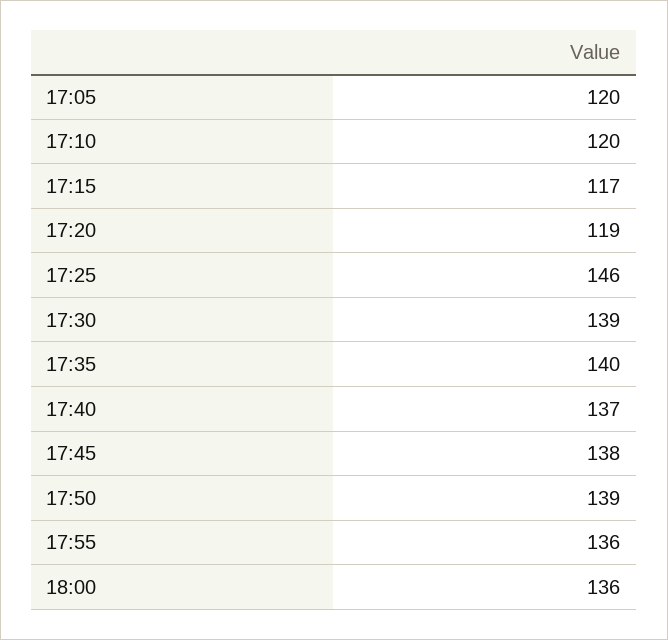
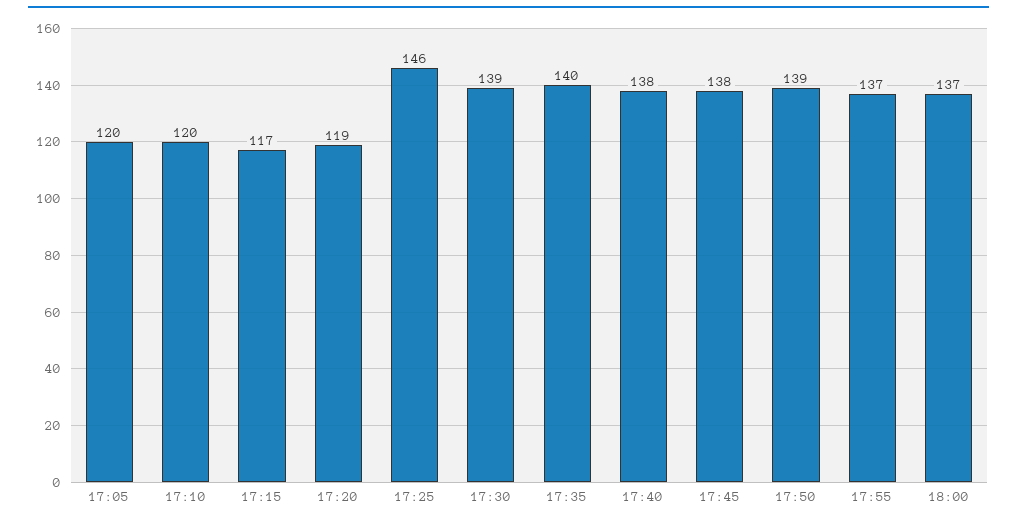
  {
    "17:05": 120,
    "17:10": 120,
    "17:15": 117,
    "17:20": 119,
    "17:25": 146,
    "17:30": 139,
    "17:35": 140,
-   "17:40": 137,
+   "17:40": 138,
    "17:45": 138,
    "17:50": 139,
-   "17:55": 136,
+   "17:55": 137,
-   "18:00": 136
+   "18:00": 137
  }

